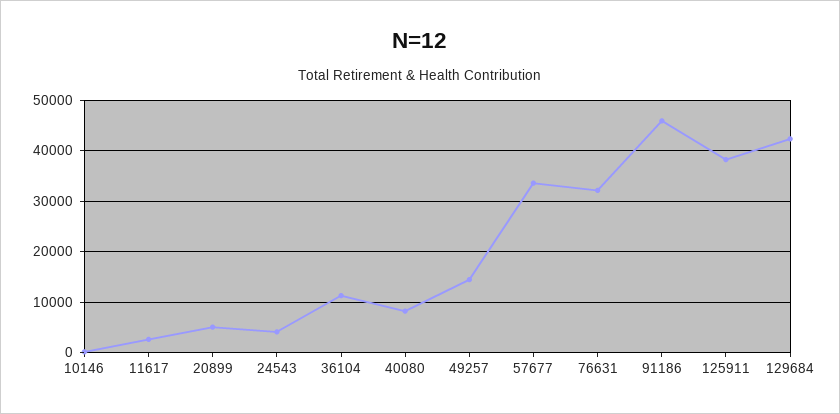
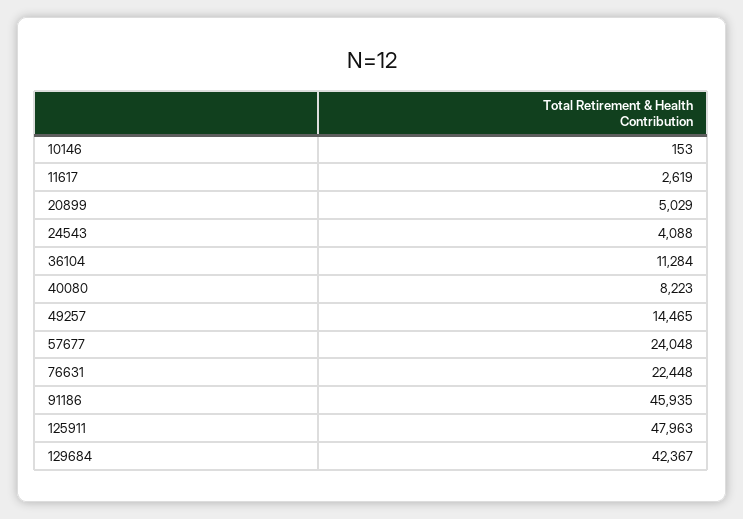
  {
    "10146": 153,
    "11617": 2619,
    "20899": 5029,
    "24543": 4088,
    "36104": 11284,
    "40080": 8223,
    "49257": 14465,
-   "57677": 34000,
+   "57677": 24048,
-   "76631": 32000,
+   "76631": 22448,
    "91186": 45935,
-   "125911": 38000,
+   "125911": 47963,
    "129684": 42367
  }

